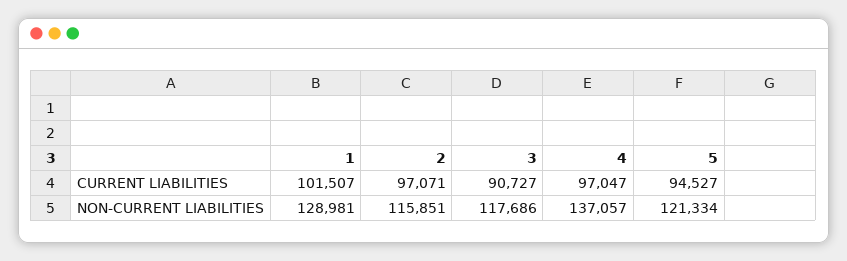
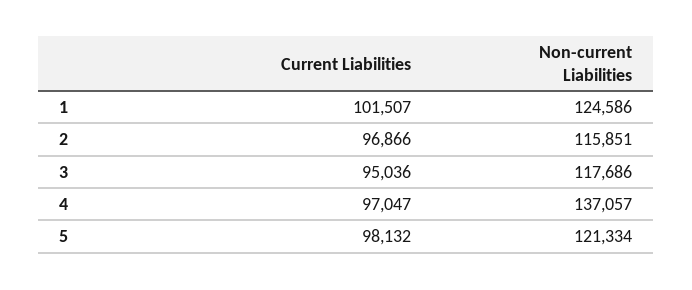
  {
    "1": {
      "CURRENT LIABILITIES": 101507,
-     "NON-CURRENT LIABILITIES": 128981
+     "NON-CURRENT LIABILITIES": 124586
    },
    "2": {
-     "CURRENT LIABILITIES": 97071,
+     "CURRENT LIABILITIES": 96866,
      "NON-CURRENT LIABILITIES": 115851
    },
    "3": {
-     "CURRENT LIABILITIES": 90727,
+     "CURRENT LIABILITIES": 95036,
      "NON-CURRENT LIABILITIES": 117686
    },
    "4": {
      "CURRENT LIABILITIES": 97047,
      "NON-CURRENT LIABILITIES": 137057
    },
    "5": {
-     "CURRENT LIABILITIES": 94527,
+     "CURRENT LIABILITIES": 98132,
      "NON-CURRENT LIABILITIES": 121334
    }
  }

